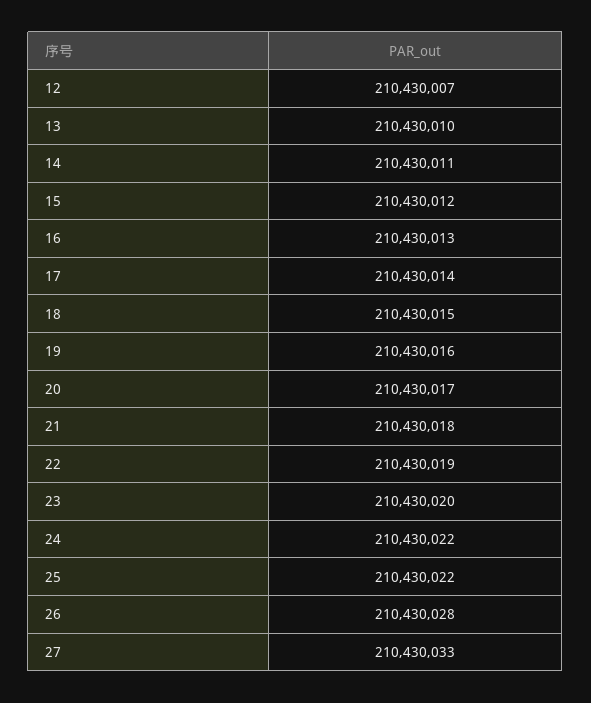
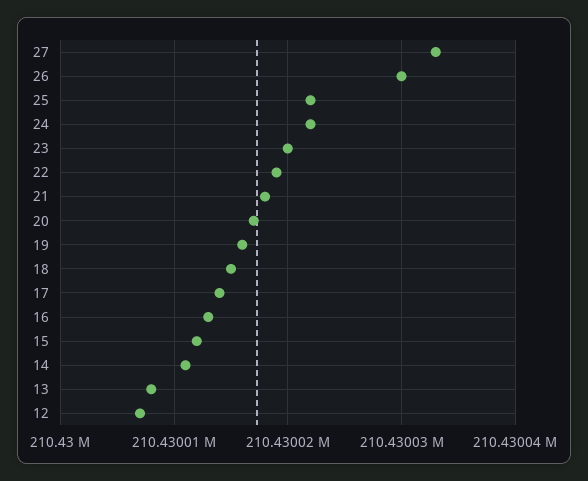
  {
    "12": 210430007,
-   "13": 210430010,
+   "13": 210430008,
    "14": 210430011,
    "15": 210430012,
    "16": 210430013,
    "17": 210430014,
    "18": 210430015,
    "19": 210430016,
    "20": 210430017,
    "21": 210430018,
    "22": 210430019,
    "23": 210430020,
    "24": 210430022,
    "25": 210430022,
-   "26": 210430028,
+   "26": 210430030,
    "27": 210430033
  }

